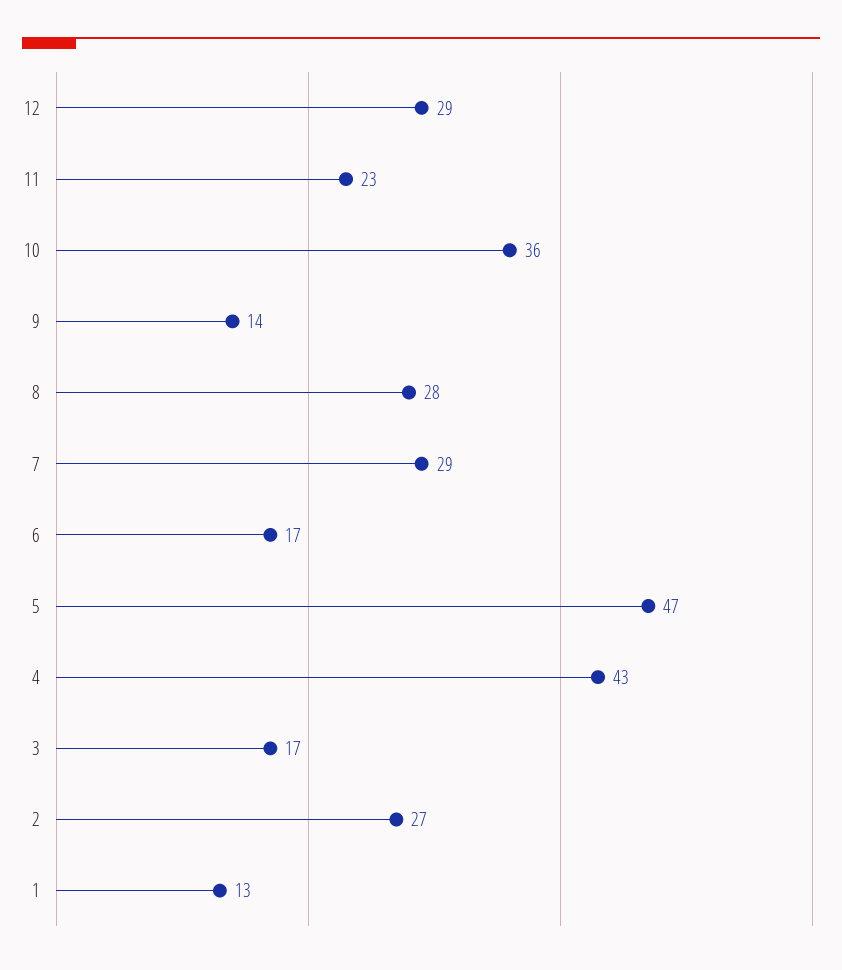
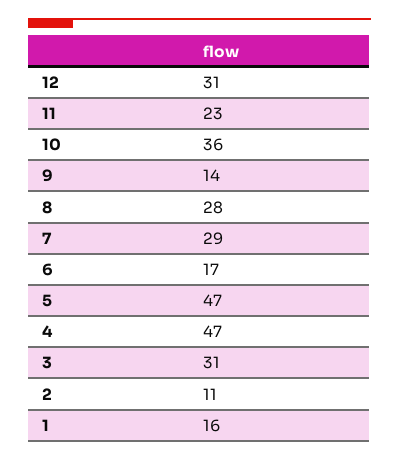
  {
-   "12": 29,
+   "12": 31,
    "11": 23,
    "10": 36,
    "9": 14,
    "8": 28,
    "7": 29,
    "6": 17,
    "5": 47,
-   "4": 43,
+   "4": 47,
-   "3": 17,
+   "3": 31,
-   "2": 27,
+   "2": 11,
-   "1": 13
+   "1": 16
  }

